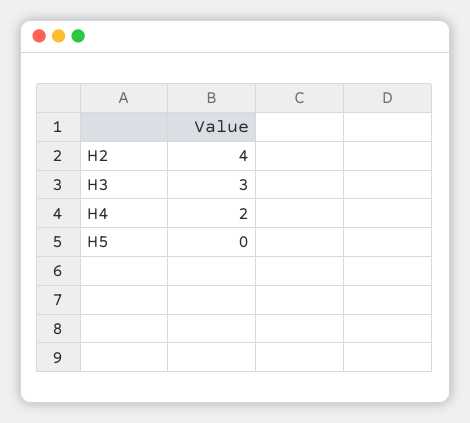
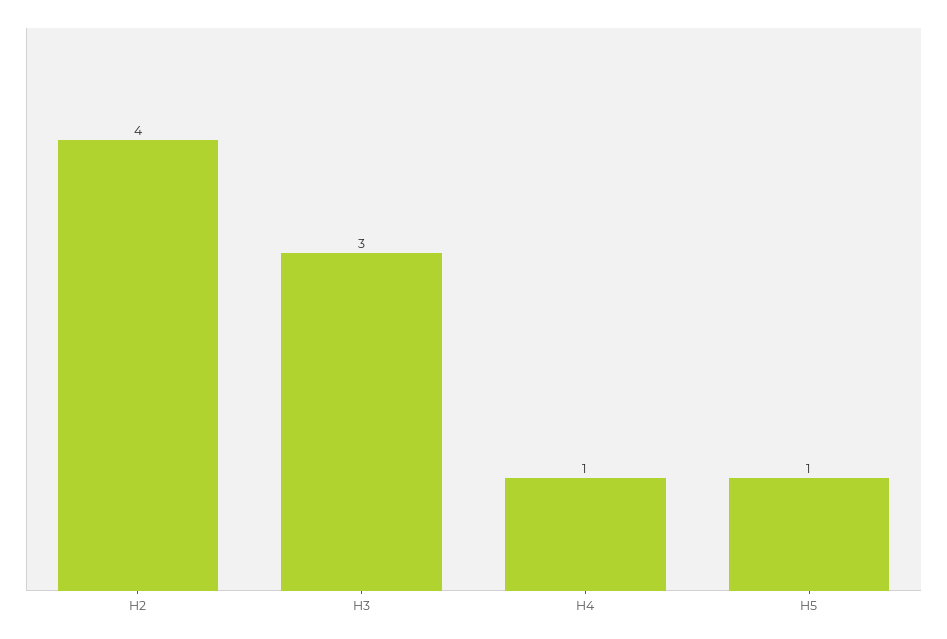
  {
    "H2": 4,
    "H3": 3,
-   "H4": 2,
+   "H4": 1,
-   "H5": 0
+   "H5": 1
  }

